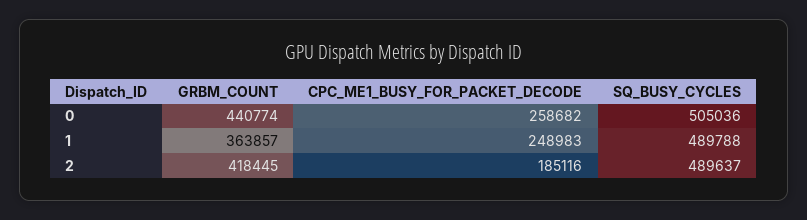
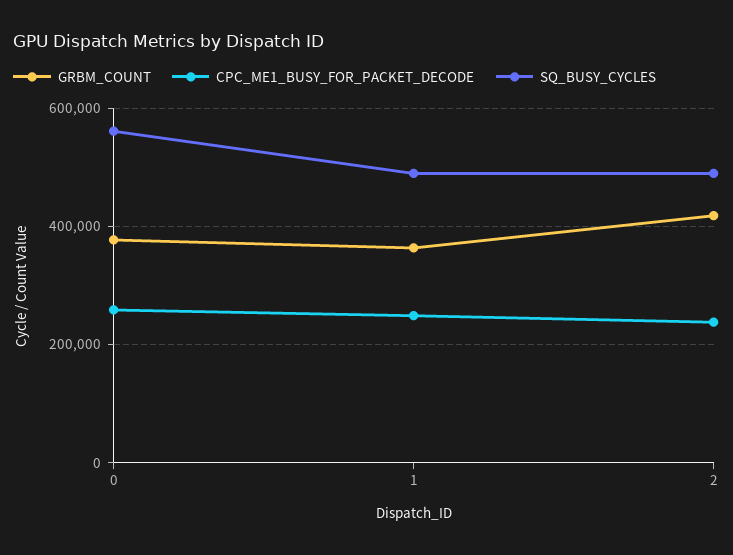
  {
    "GRBM_COUNT": {
-     "0": 440774,
+     "0": 380000,
      "1": 363857,
      "2": 418445
    },
    "CPC_ME1_BUSY_FOR_PACKET_DECODE": {
      "0": 258682,
      "1": 248983,
-     "2": 185116
+     "2": 240000
    },
    "SQ_BUSY_CYCLES": {
-     "0": 505036,
+     "0": 560000,
      "1": 489788,
      "2": 489637
    }
  }

